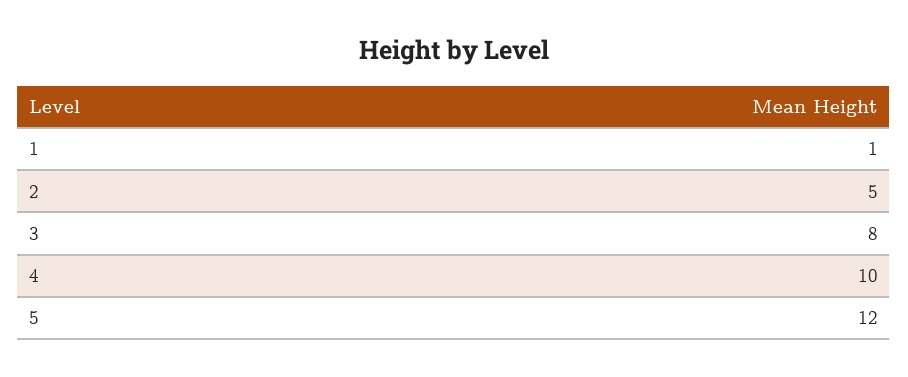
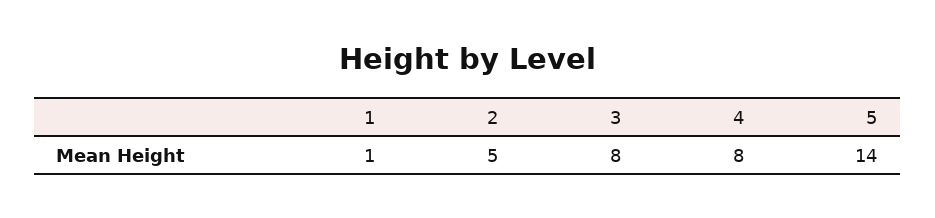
  {
    "1": 1,
    "2": 5,
    "3": 8,
-   "4": 10,
+   "4": 8,
-   "5": 12
+   "5": 14
  }

